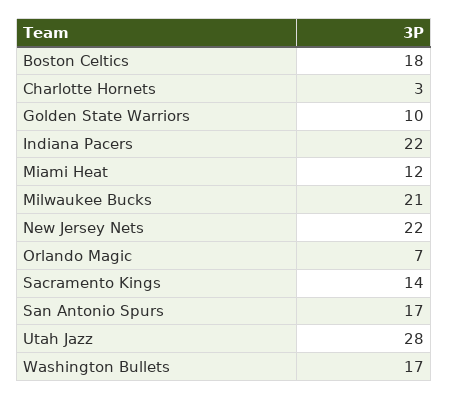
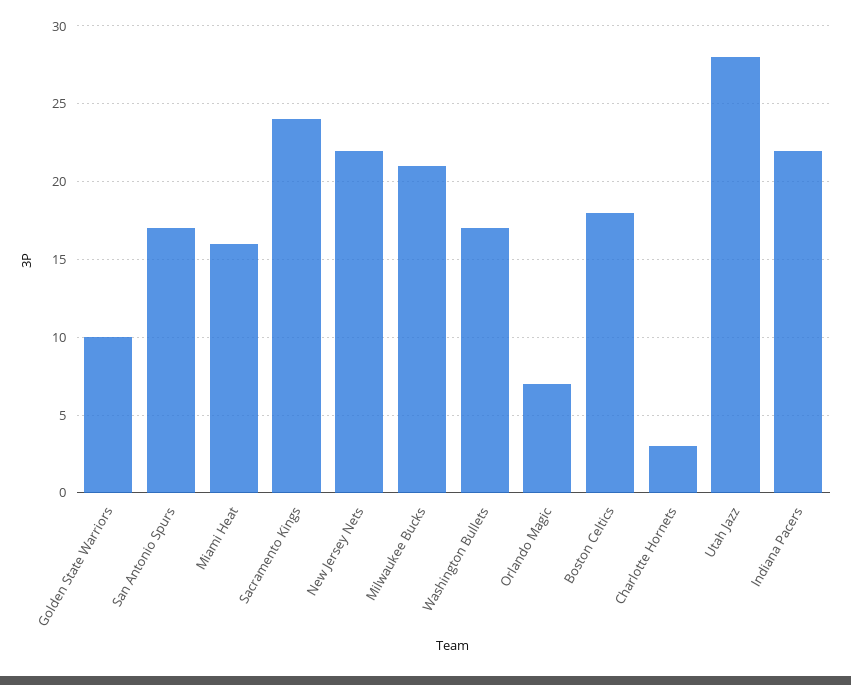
  {
    "Boston Celtics": 18,
    "Charlotte Hornets": 3,
    "Golden State Warriors": 10,
    "Indiana Pacers": 22,
-   "Miami Heat": 12,
+   "Miami Heat": 16,
    "Milwaukee Bucks": 21,
    "New Jersey Nets": 22,
    "Orlando Magic": 7,
-   "Sacramento Kings": 14,
+   "Sacramento Kings": 24,
    "San Antonio Spurs": 17,
    "Utah Jazz": 28,
    "Washington Bullets": 17
  }

